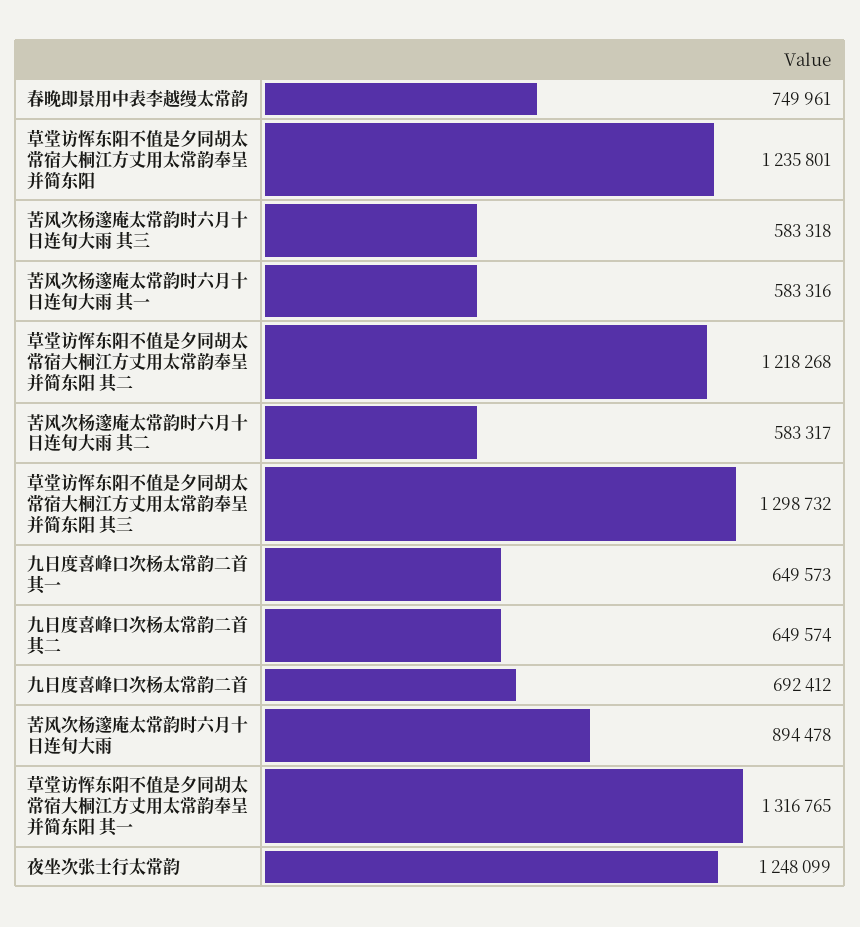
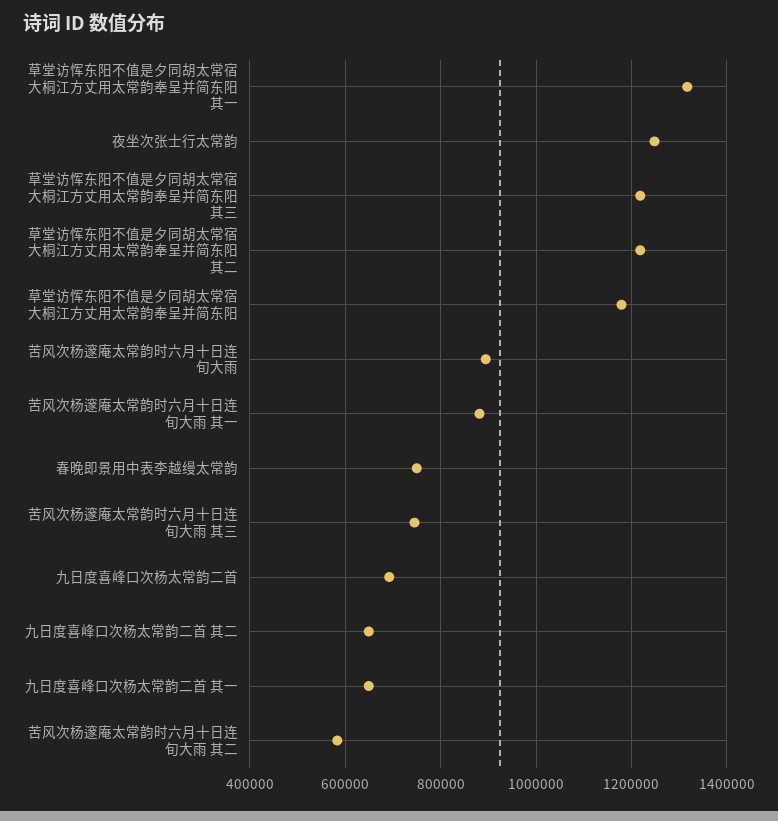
  {
    "春晚即景用中表李越缦太常韵": 749961,
-   "草堂访恽东阳不值是夕同胡太常宿大桐江方丈用太常韵奉呈并简东阳": 1235801,
+   "草堂访恽东阳不值是夕同胡太常宿大桐江方丈用太常韵奉呈并简东阳": 1180000,
-   "苦风次杨邃庵太常韵时六月十日连旬大雨 其三": 583318,
+   "苦风次杨邃庵太常韵时六月十日连旬大雨 其三": 740000,
-   "苦风次杨邃庵太常韵时六月十日连旬大雨 其一": 583316,
+   "苦风次杨邃庵太常韵时六月十日连旬大雨 其一": 880000,
    "草堂访恽东阳不值是夕同胡太常宿大桐江方丈用太常韵奉呈并简东阳 其二": 1218268,
    "苦风次杨邃庵太常韵时六月十日连旬大雨 其二": 583317,
-   "草堂访恽东阳不值是夕同胡太常宿大桐江方丈用太常韵奉呈并简东阳 其三": 1298732,
+   "草堂访恽东阳不值是夕同胡太常宿大桐江方丈用太常韵奉呈并简东阳 其三": 1220000,
    "九日度喜峰口次杨太常韵二首 其一": 649573,
    "九日度喜峰口次杨太常韵二首 其二": 649574,
    "九日度喜峰口次杨太常韵二首": 692412,
    "苦风次杨邃庵太常韵时六月十日连旬大雨": 894478,
    "草堂访恽东阳不值是夕同胡太常宿大桐江方丈用太常韵奉呈并简东阳 其一": 1316765,
    "夜坐次张士行太常韵": 1248099
  }

